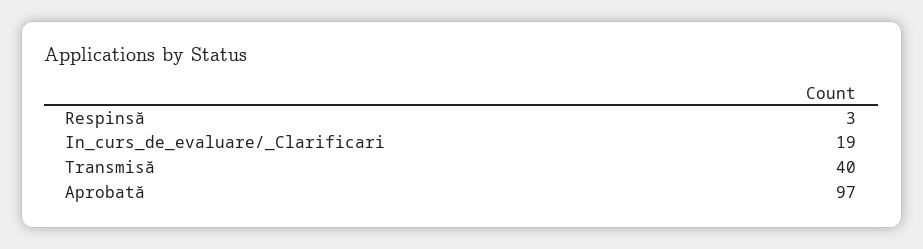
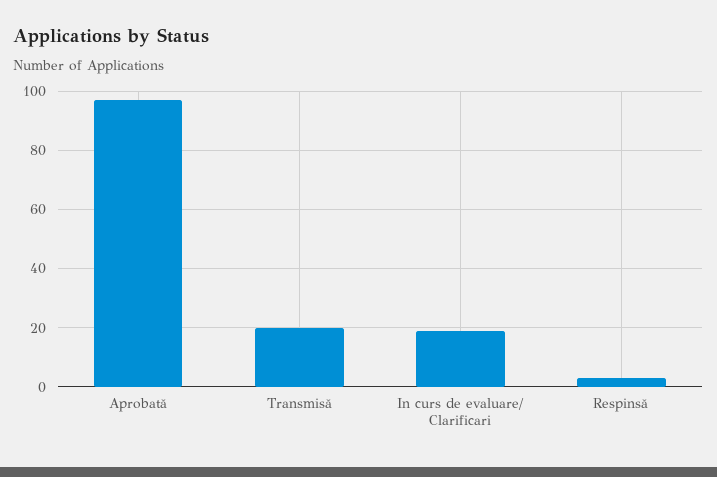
  {
    "Respinsă": 3,
    "In_curs_de_evaluare/_Clarificari": 19,
-   "Transmisă": 40,
+   "Transmisă": 20,
    "Aprobată": 97
  }

